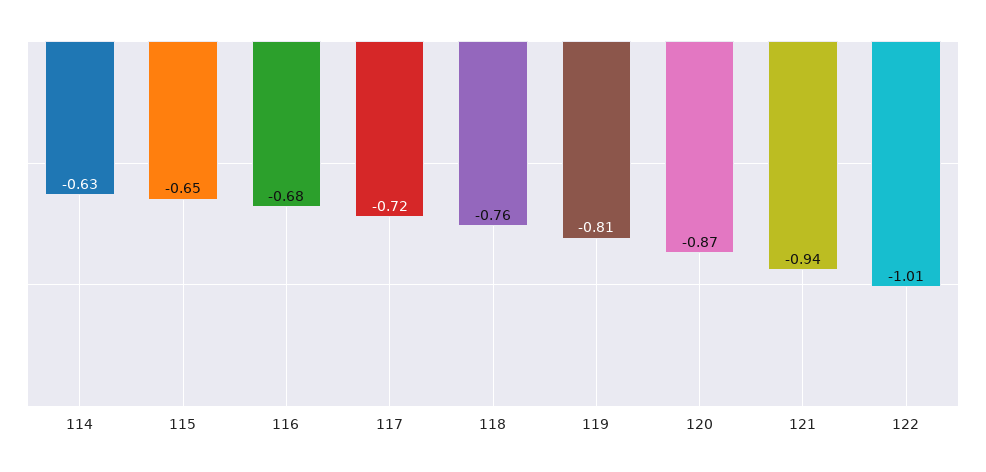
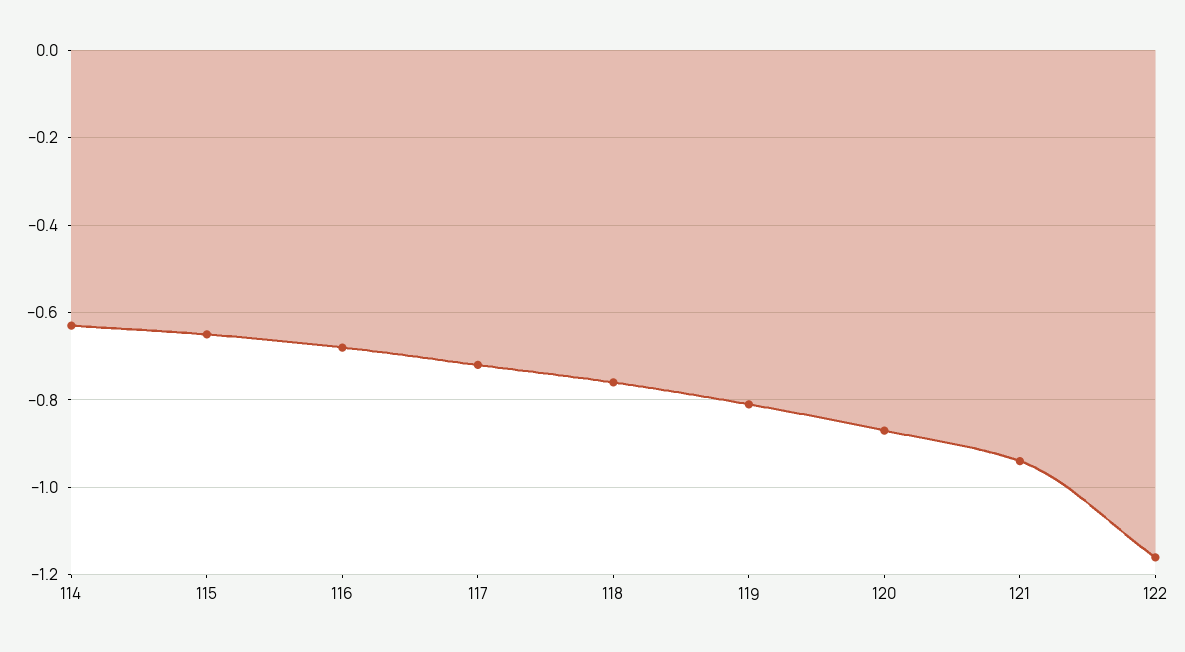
  {
    "114": -0.63,
    "115": -0.65,
    "116": -0.68,
    "117": -0.72,
    "118": -0.76,
    "119": -0.81,
    "120": -0.87,
    "121": -0.94,
-   "122": -1.01
+   "122": -1.15
  }

